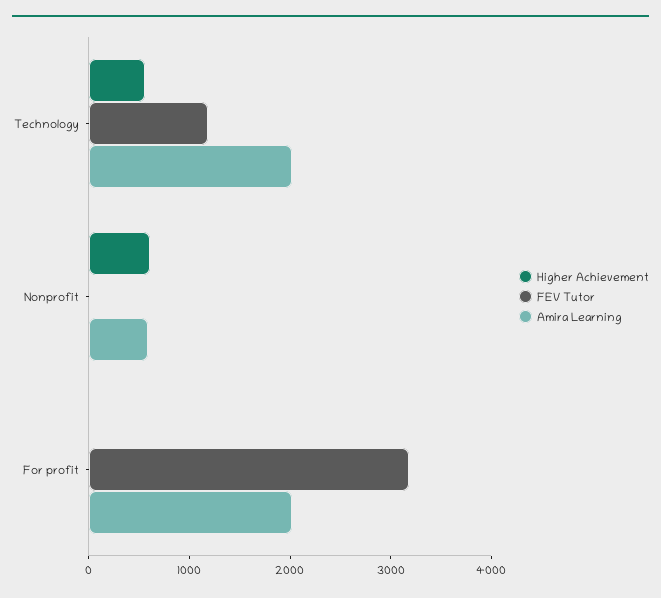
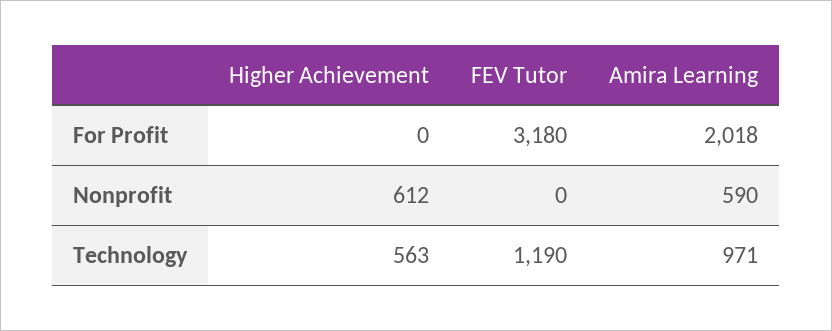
  {
    "Higher Achievement": {
      "Technology": 563,
      "Nonprofit": 612,
      "For profit": 0
    },
    "FEV Tutor": {
      "Technology": 1190,
      "Nonprofit": 0,
      "For profit": 3180
    },
    "Amira Learning": {
-     "Technology": 2000,
+     "Technology": 971,
      "Nonprofit": 590,
      "For profit": 2018
    }
  }

